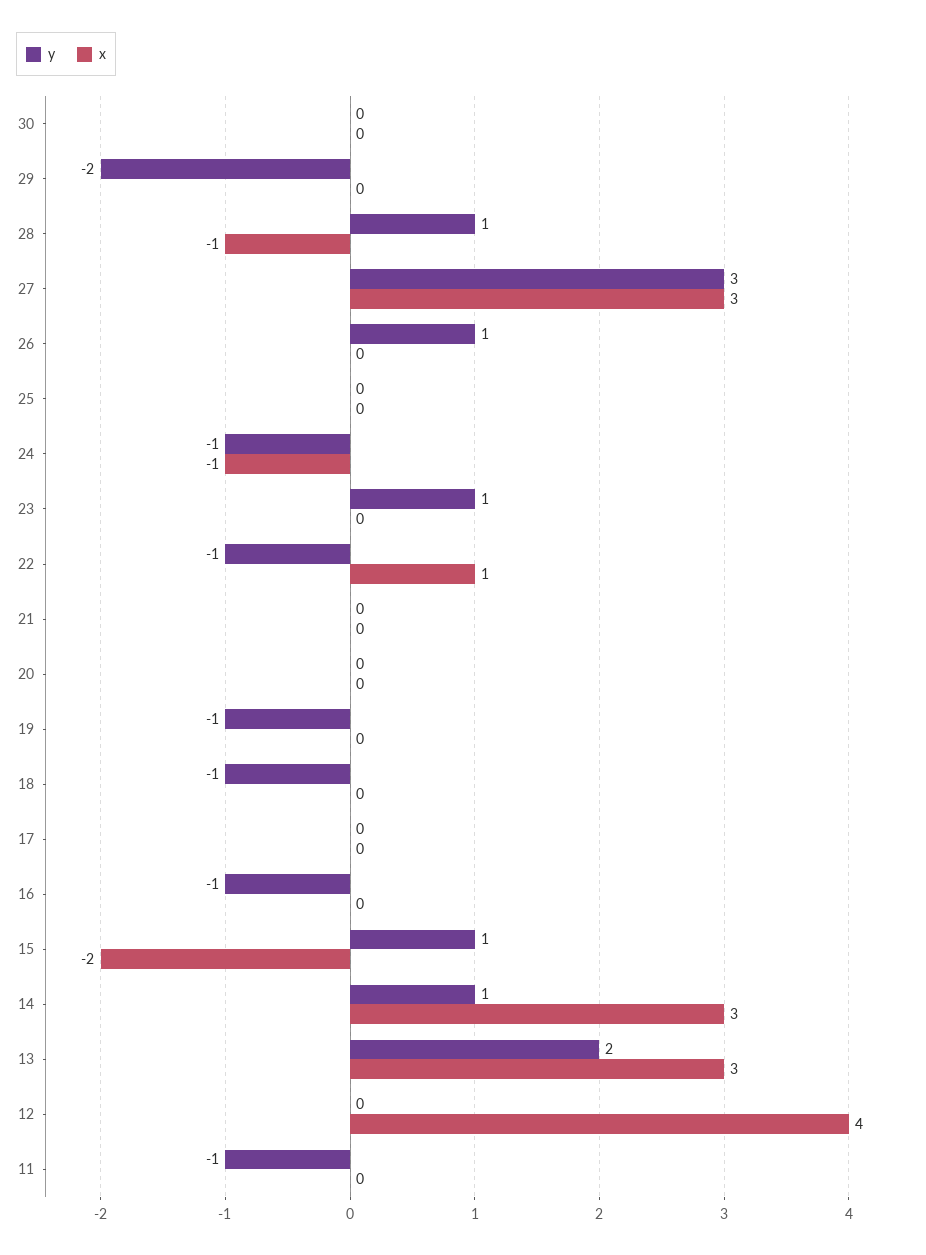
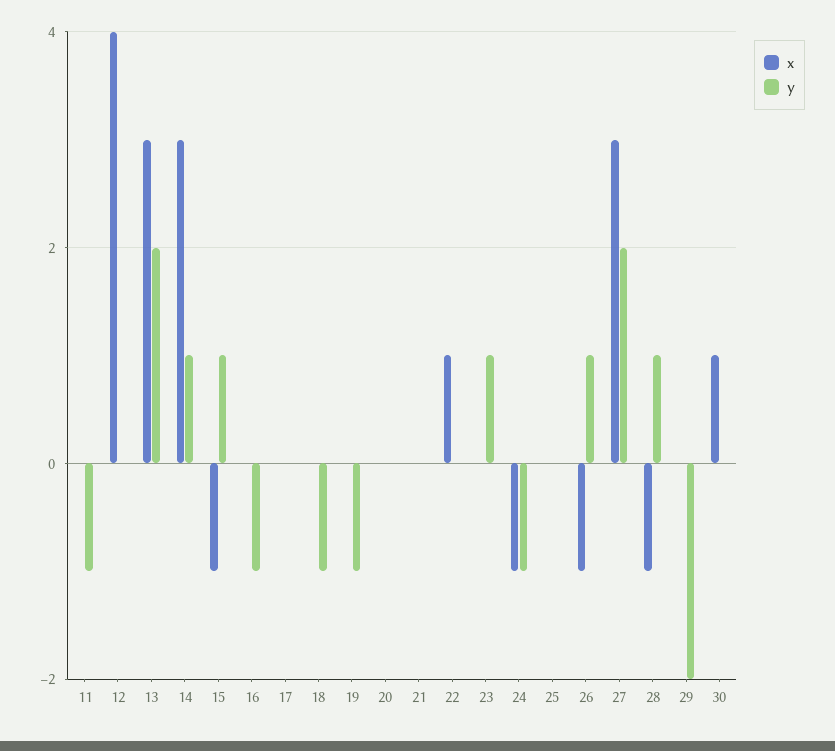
  {
    "y": {
      "30": 0,
      "29": -2,
      "28": 1,
-     "27": 3,
+     "27": 2,
      "26": 1,
      "25": 0,
      "24": -1,
      "23": 1,
-     "22": -1,
+     "22": 0,
      "21": 0,
      "20": 0,
      "19": -1,
      "18": -1,
      "17": 0,
      "16": -1,
      "15": 1,
      "14": 1,
      "13": 2,
      "12": 0,
      "11": -1
    },
    "x": {
-     "30": 0,
+     "30": 1,
      "29": 0,
      "28": -1,
      "27": 3,
-     "26": 0,
+     "26": -1,
      "25": 0,
      "24": -1,
      "23": 0,
      "22": 1,
      "21": 0,
      "20": 0,
      "19": 0,
      "18": 0,
      "17": 0,
      "16": 0,
-     "15": -2,
+     "15": -1,
      "14": 3,
      "13": 3,
      "12": 4,
      "11": 0
    }
  }

